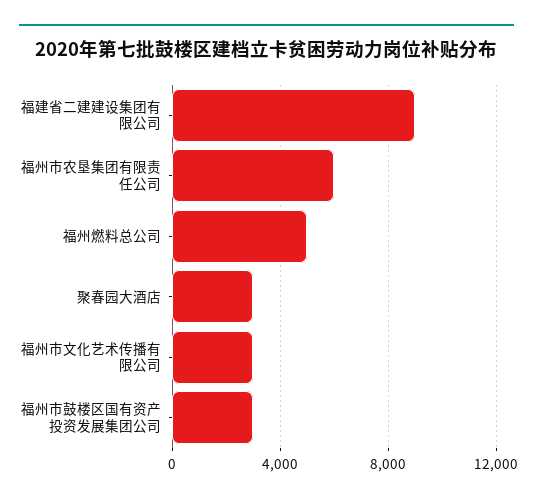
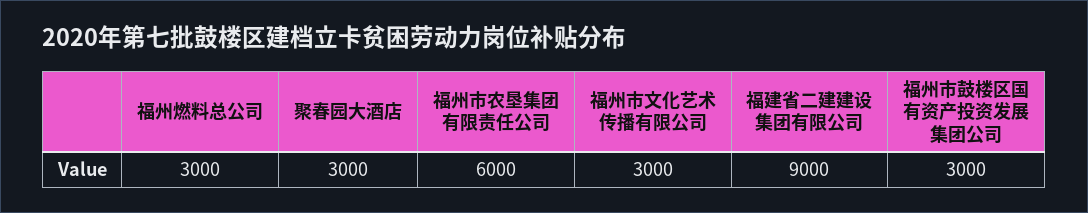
  {
    "福建省二建建设集团有限公司": 9000,
    "福州市农垦集团有限责任公司": 6000,
-   "福州燃料总公司": 5000,
+   "福州燃料总公司": 3000,
    "聚春园大酒店": 3000,
    "福州市文化艺术传播有限公司": 3000,
    "福州市鼓楼区国有资产投资发展集团公司": 3000
  }

